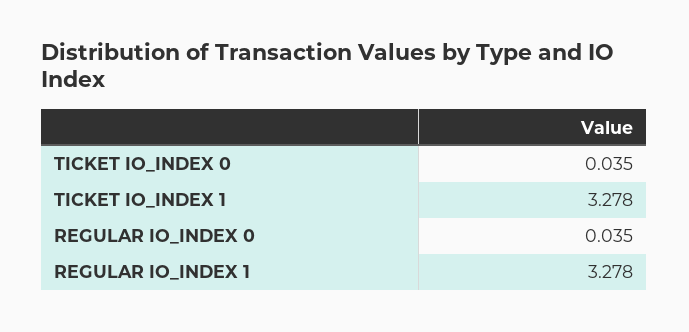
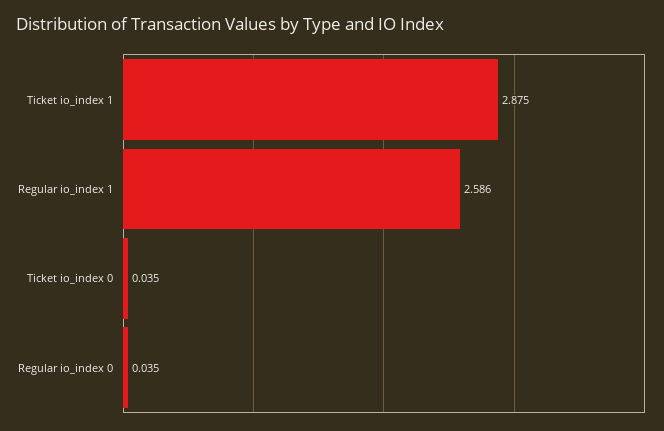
  {
    "TICKET IO_INDEX 0": 0.035,
-   "TICKET IO_INDEX 1": 3.278,
+   "TICKET IO_INDEX 1": 2.875,
    "REGULAR IO_INDEX 0": 0.035,
-   "REGULAR IO_INDEX 1": 3.278
+   "REGULAR IO_INDEX 1": 2.586
  }

